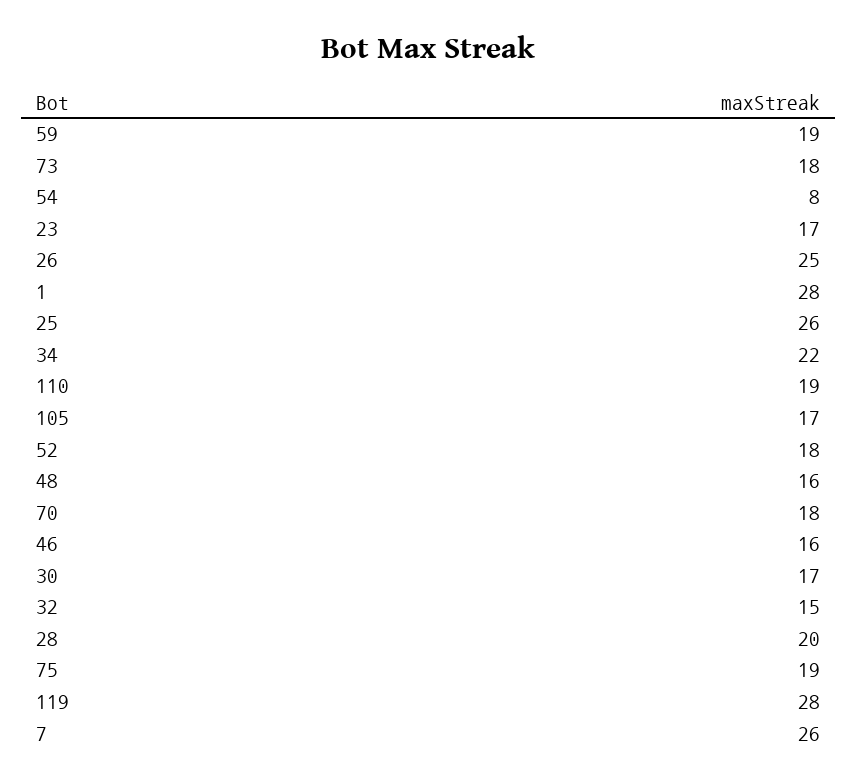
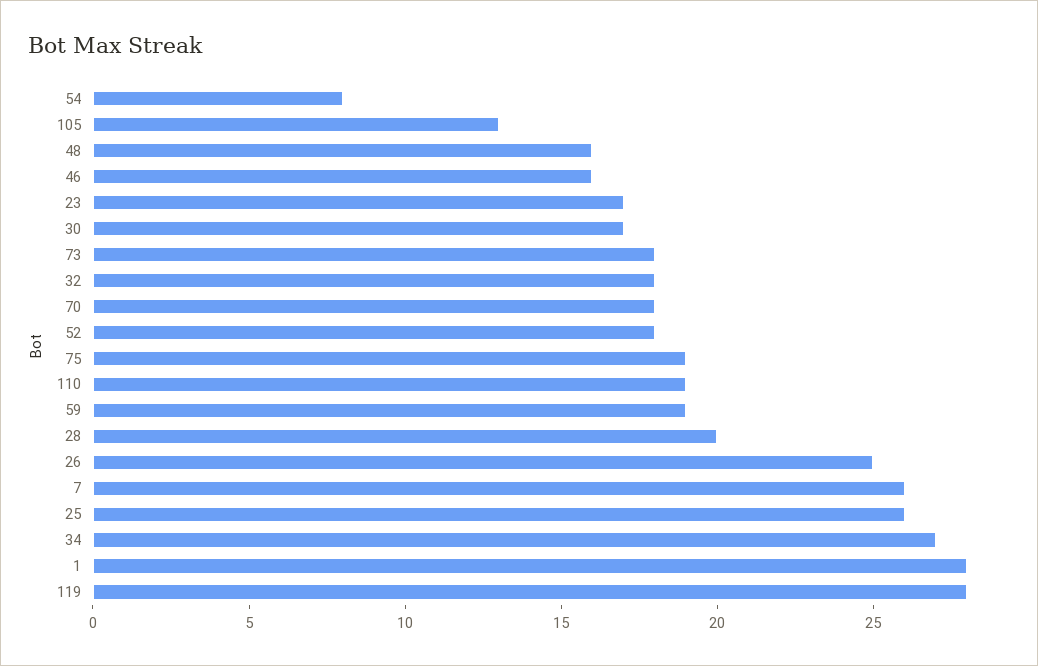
  {
    "59": 19,
    "73": 18,
    "54": 8,
    "23": 17,
    "26": 25,
    "1": 28,
    "25": 26,
-   "34": 22,
+   "34": 27,
    "110": 19,
-   "105": 17,
+   "105": 13,
    "52": 18,
    "48": 16,
    "70": 18,
    "46": 16,
    "30": 17,
-   "32": 15,
+   "32": 18,
    "28": 20,
    "75": 19,
    "119": 28,
    "7": 26
  }

